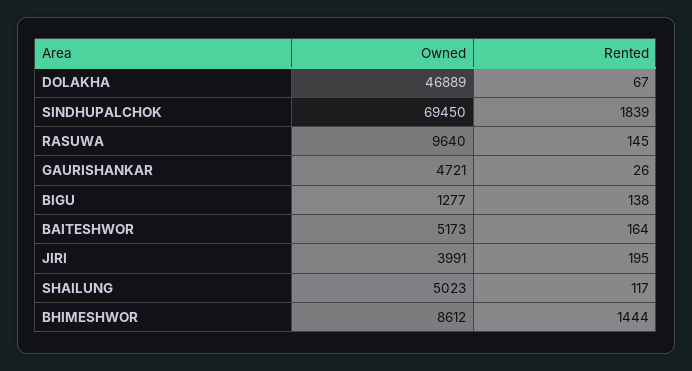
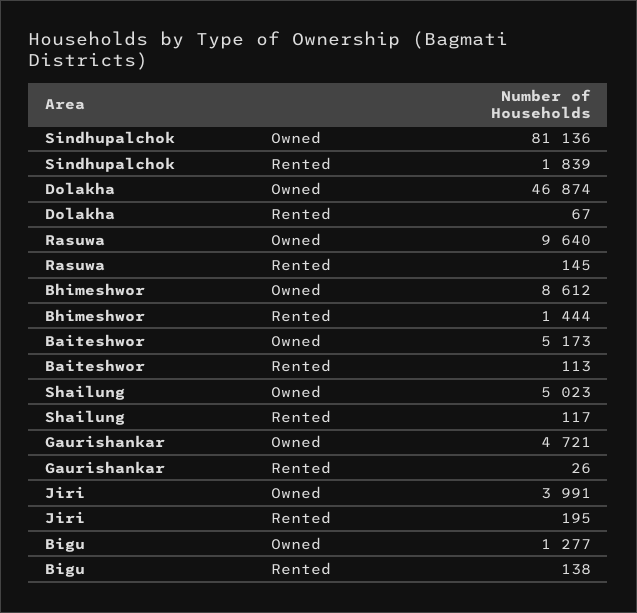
  {
    "Owned": {
-     "DOLAKHA": 46889,
+     "DOLAKHA": 46874,
-     "SINDHUPALCHOK": 69450,
+     "SINDHUPALCHOK": 81136,
      "RASUWA": 9640,
      "GAURISHANKAR": 4721,
      "BIGU": 1277,
      "BAITESHWOR": 5173,
      "JIRI": 3991,
      "SHAILUNG": 5023,
      "BHIMESHWOR": 8612
    },
    "Rented": {
      "DOLAKHA": 67,
      "SINDHUPALCHOK": 1839,
      "RASUWA": 145,
      "GAURISHANKAR": 26,
      "BIGU": 138,
-     "BAITESHWOR": 164,
+     "BAITESHWOR": 113,
      "JIRI": 195,
      "SHAILUNG": 117,
      "BHIMESHWOR": 1444
    }
  }

